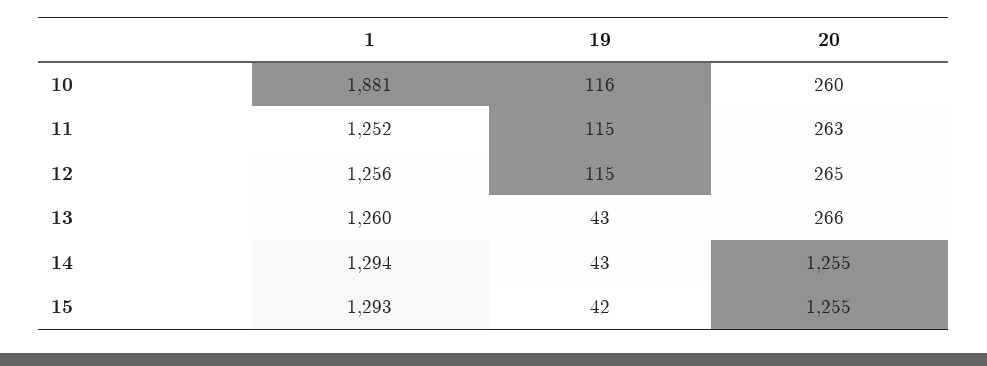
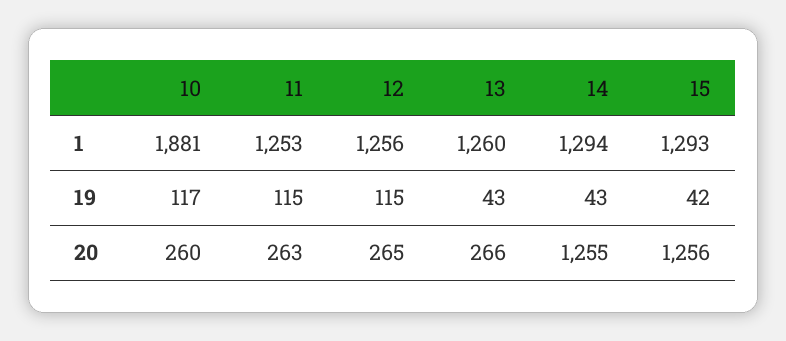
  {
    "1": {
      "10": 1881,
-     "11": 1252,
+     "11": 1253,
      "12": 1256,
      "13": 1260,
      "14": 1294,
      "15": 1293
    },
    "19": {
-     "10": 116,
+     "10": 117,
      "11": 115,
      "12": 115,
      "13": 43,
      "14": 43,
      "15": 42
    },
    "20": {
      "10": 260,
      "11": 263,
      "12": 265,
      "13": 266,
      "14": 1255,
-     "15": 1255
+     "15": 1256
    }
  }

